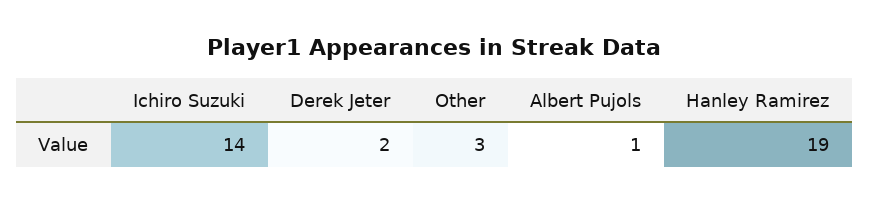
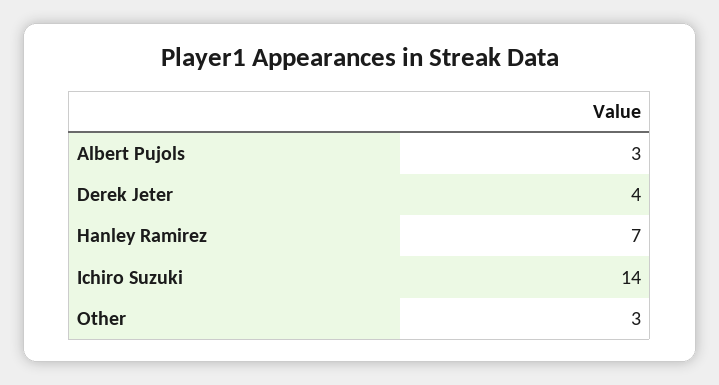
  {
    "Ichiro Suzuki": 14,
-   "Derek Jeter": 2,
+   "Derek Jeter": 4,
    "Other": 3,
-   "Albert Pujols": 1,
+   "Albert Pujols": 3,
-   "Hanley Ramirez": 19
+   "Hanley Ramirez": 7
  }

